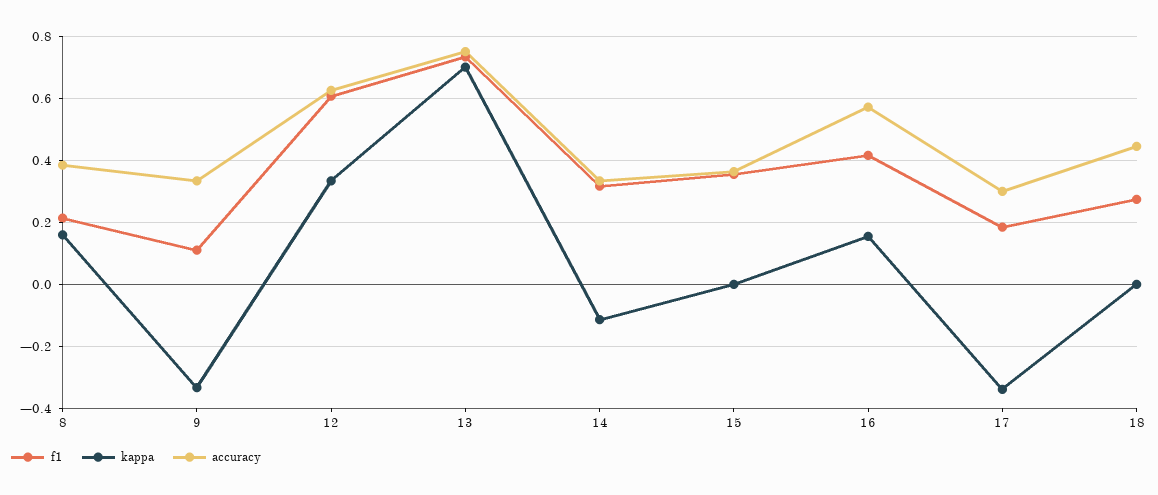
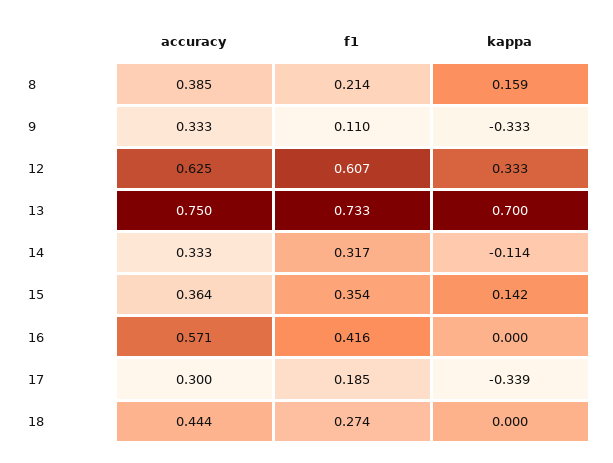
  {
    "f1": {
      "8": 0.214,
      "9": 0.11,
      "12": 0.607,
      "13": 0.733,
      "14": 0.317,
      "15": 0.354,
      "16": 0.416,
      "17": 0.185,
      "18": 0.274
    },
    "kappa": {
      "8": 0.159,
      "9": -0.333,
      "12": 0.333,
      "13": 0.7,
      "14": -0.114,
-     "15": 0,
+     "15": 0.142,
-     "16": 0.16,
+     "16": 0,
      "17": -0.339,
      "18": 0
    },
    "accuracy": {
      "8": 0.385,
      "9": 0.333,
      "12": 0.625,
      "13": 0.75,
      "14": 0.333,
      "15": 0.364,
      "16": 0.571,
      "17": 0.3,
      "18": 0.444
    }
  }

